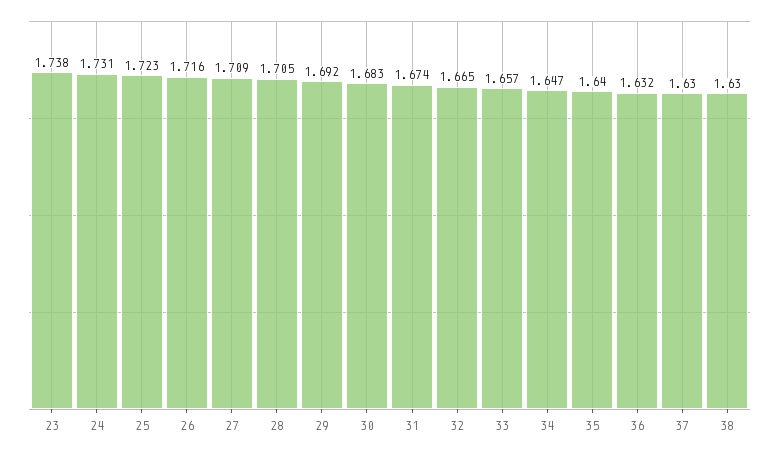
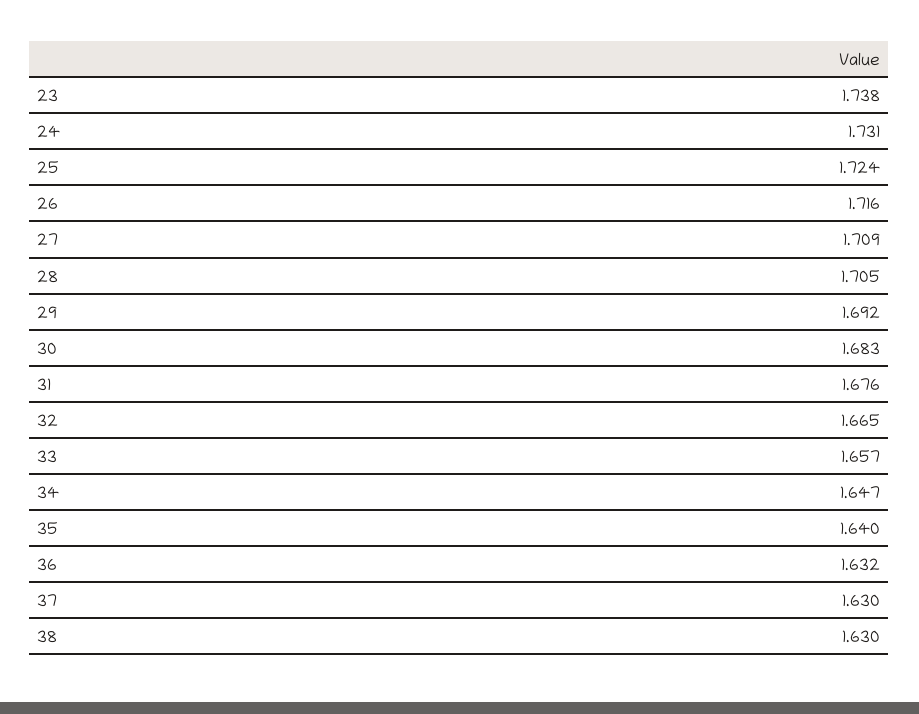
  {
    "23": 1.738,
    "24": 1.731,
-   "25": 1.723,
+   "25": 1.724,
    "26": 1.716,
    "27": 1.709,
    "28": 1.705,
    "29": 1.692,
    "30": 1.683,
-   "31": 1.674,
+   "31": 1.676,
    "32": 1.665,
    "33": 1.657,
    "34": 1.647,
    "35": 1.64,
    "36": 1.632,
    "37": 1.63,
    "38": 1.63
  }

